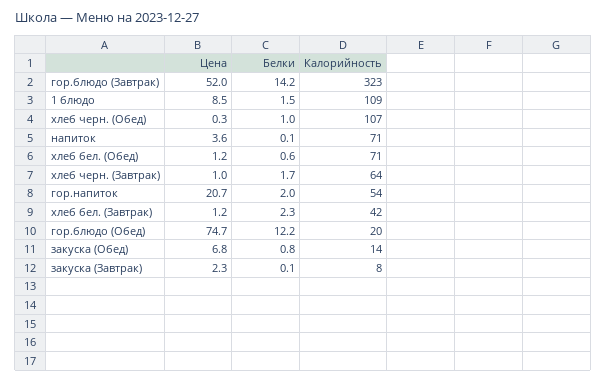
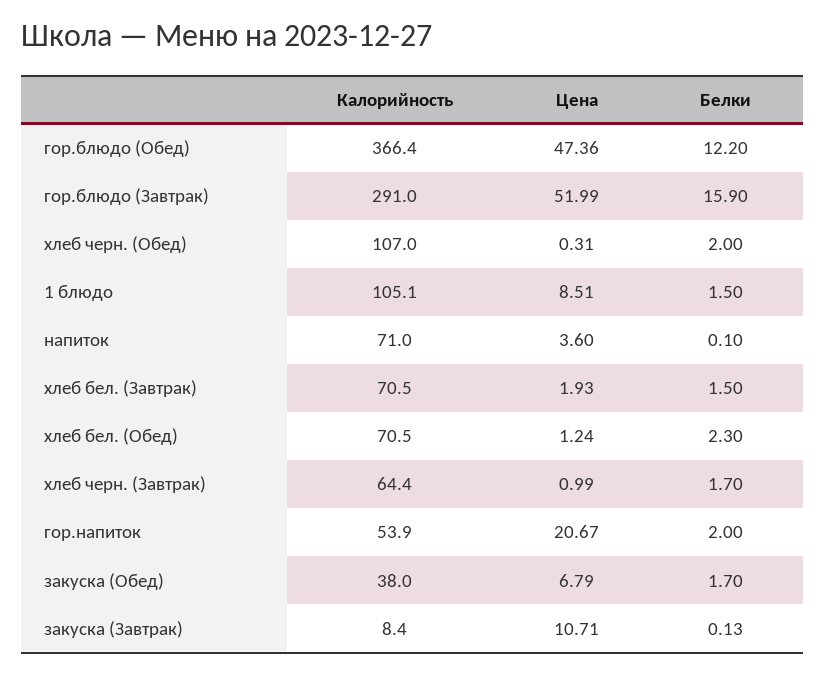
  {
    "Цена": {
      "гор.блюдо (Завтрак)": 51.99,
      "1 блюдо": 8.51,
      "хлеб черн. (Обед)": 0.31,
      "напиток": 3.6,
      "хлеб бел. (Обед)": 1.24,
      "хлеб черн. (Завтрак)": 0.99,
      "гор.напиток": 20.67,
-     "хлеб бел. (Завтрак)": 1.2,
+     "хлеб бел. (Завтрак)": 1.93,
-     "гор.блюдо (Обед)": 74.7,
+     "гор.блюдо (Обед)": 47.36,
      "закуска (Обед)": 6.79,
-     "закуска (Завтрак)": 2.3
+     "закуска (Завтрак)": 10.71
    },
    "Белки": {
-     "гор.блюдо (Завтрак)": 14.2,
+     "гор.блюдо (Завтрак)": 15.9,
      "1 блюдо": 1.5,
-     "хлеб черн. (Обед)": 1,
+     "хлеб черн. (Обед)": 2,
      "напиток": 0.1,
-     "хлеб бел. (Обед)": 0.6,
+     "хлеб бел. (Обед)": 2.3,
      "хлеб черн. (Завтрак)": 1.7,
      "гор.напиток": 2,
-     "хлеб бел. (Завтрак)": 2.3,
+     "хлеб бел. (Завтрак)": 1.5,
      "гор.блюдо (Обед)": 12.2,
-     "закуска (Обед)": 0.8,
+     "закуска (Обед)": 1.7,
      "закуска (Завтрак)": 0.13
    },
    "Калорийность": {
-     "гор.блюдо (Завтрак)": 323,
+     "гор.блюдо (Завтрак)": 291,
-     "1 блюдо": 109,
+     "1 блюдо": 105.1,
      "хлеб черн. (Обед)": 107,
      "напиток": 71,
      "хлеб бел. (Обед)": 70.5,
      "хлеб черн. (Завтрак)": 64.4,
      "гор.напиток": 53.9,
-     "хлеб бел. (Завтрак)": 42,
+     "хлеб бел. (Завтрак)": 70.5,
-     "гор.блюдо (Обед)": 20,
+     "гор.блюдо (Обед)": 366.4,
-     "закуска (Обед)": 14,
+     "закуска (Обед)": 38,
      "закуска (Завтрак)": 8.4
    }
  }

